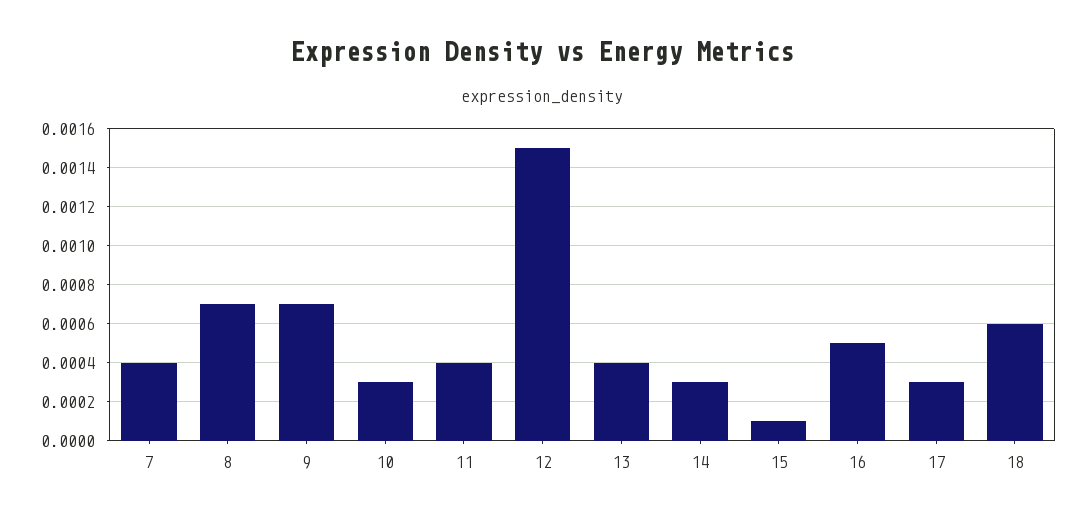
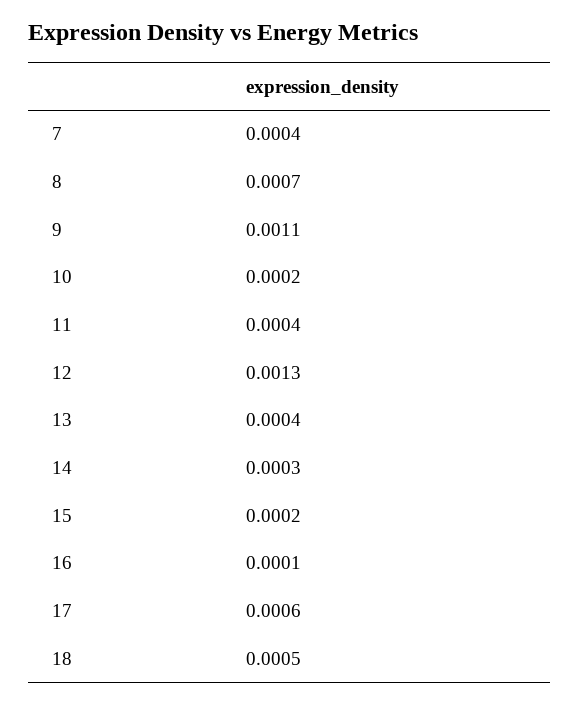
  {
    "7": 0.0004,
    "8": 0.0007,
-   "9": 0.0007,
+   "9": 0.0011,
-   "10": 0.0003,
+   "10": 0.0002,
    "11": 0.0004,
-   "12": 0.0015,
+   "12": 0.0013,
    "13": 0.0004,
    "14": 0.0003,
-   "15": 0.0001,
+   "15": 0.0002,
-   "16": 0.0005,
+   "16": 0.0001,
-   "17": 0.0003,
+   "17": 0.0006,
-   "18": 0.0006
+   "18": 0.0005
  }

